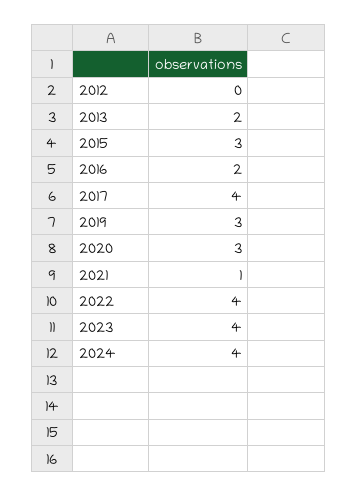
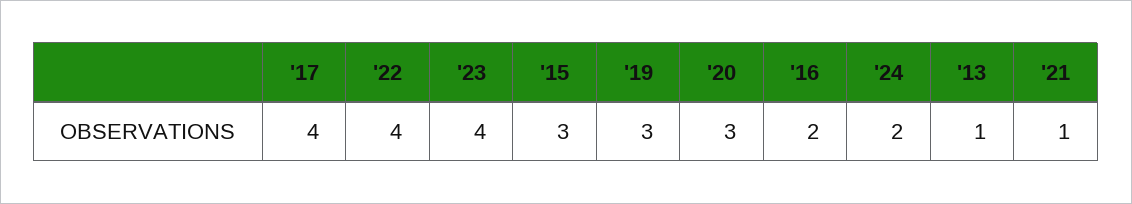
  {
-   "2012": 0,
-   "2013": 2,
+   "2013": 1,
    "2015": 3,
    "2016": 2,
    "2017": 4,
    "2019": 3,
    "2020": 3,
    "2021": 1,
    "2022": 4,
    "2023": 4,
-   "2024": 4
+   "2024": 2
  }

